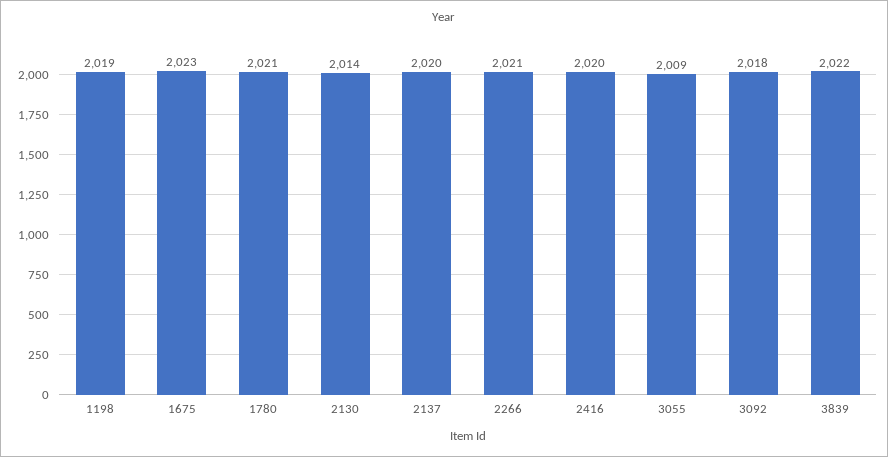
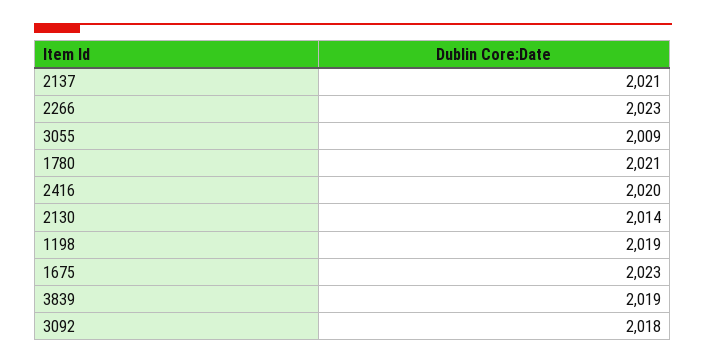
  {
    "1198": 2019,
    "1675": 2023,
    "1780": 2021,
    "2130": 2014,
-   "2137": 2020,
+   "2137": 2021,
-   "2266": 2021,
+   "2266": 2023,
    "2416": 2020,
    "3055": 2009,
    "3092": 2018,
-   "3839": 2022
+   "3839": 2019
  }

